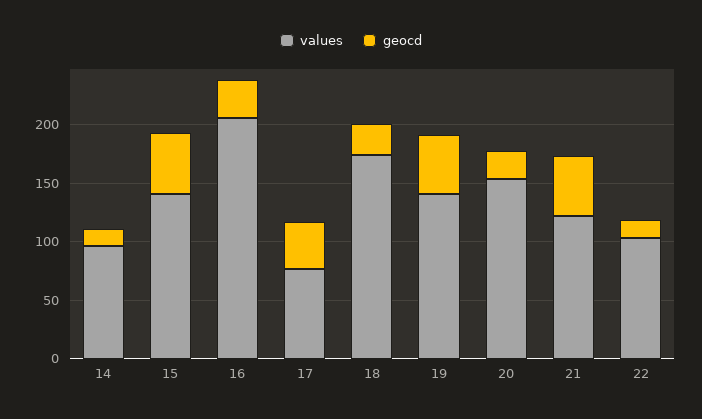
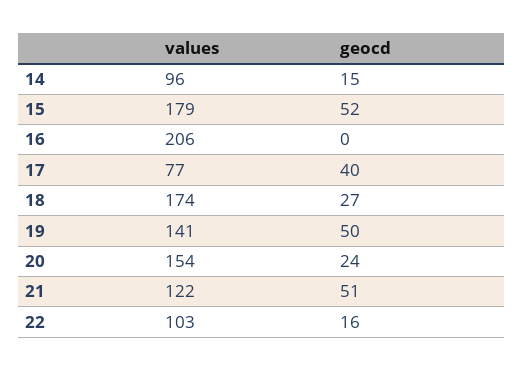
  {
    "values": {
      "14": 96,
-     "15": 140,
+     "15": 179,
      "16": 206,
      "17": 77,
      "18": 174,
      "19": 141,
      "20": 154,
      "21": 122,
      "22": 103
    },
    "geocd": {
      "14": 15,
      "15": 52,
-     "16": 30,
+     "16": 0,
      "17": 40,
      "18": 27,
      "19": 50,
      "20": 24,
      "21": 51,
      "22": 16
    }
  }

